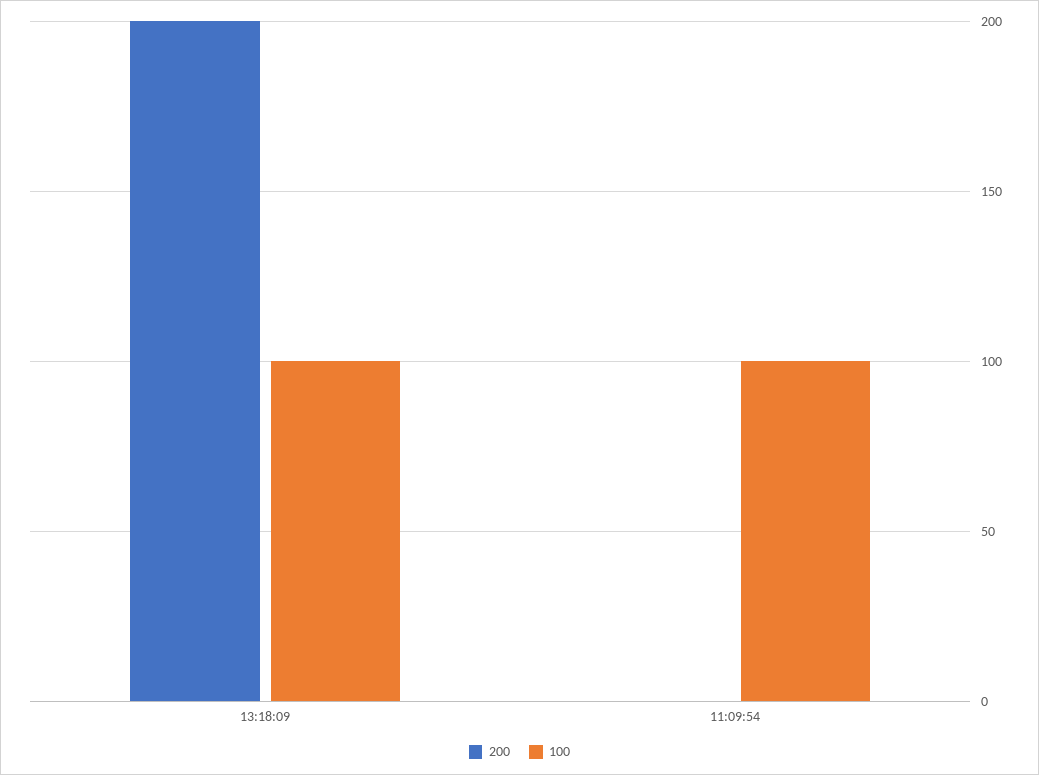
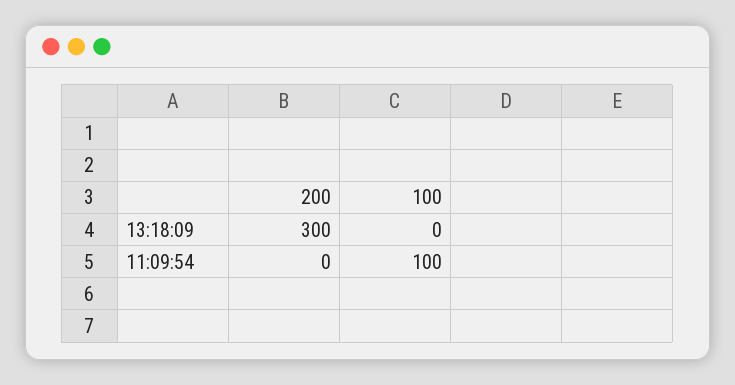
  {
    "200": {
-     "13:18:09": 200,
+     "13:18:09": 300,
      "11:09:54": 0
    },
    "100": {
-     "13:18:09": 100,
+     "13:18:09": 0,
      "11:09:54": 100
    }
  }

